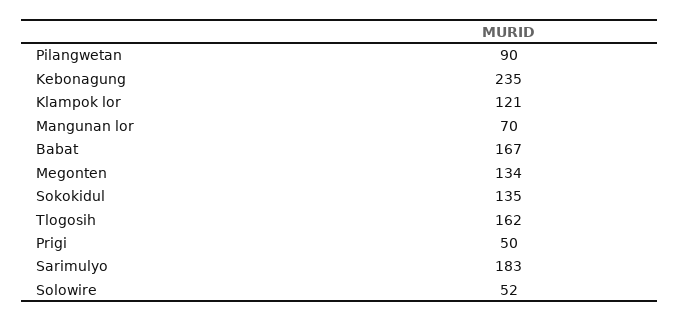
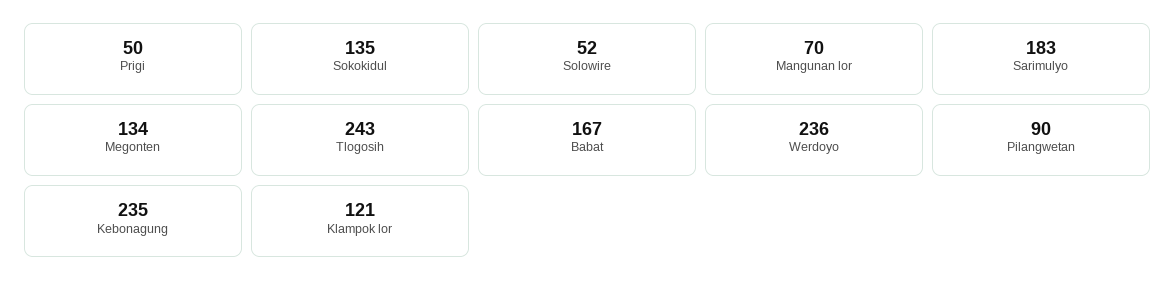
  {
    "Pilangwetan": 90,
    "Kebonagung": 235,
    "Klampok lor": 121,
    "Mangunan lor": 70,
    "Babat": 167,
    "Megonten": 134,
    "Sokokidul": 135,
-   "Tlogosih": 162,
+   "Tlogosih": 243,
    "Prigi": 50,
    "Sarimulyo": 183,
-   "Solowire": 52
+   "Solowire": 52,
+   "Werdoyo": 236
  }

